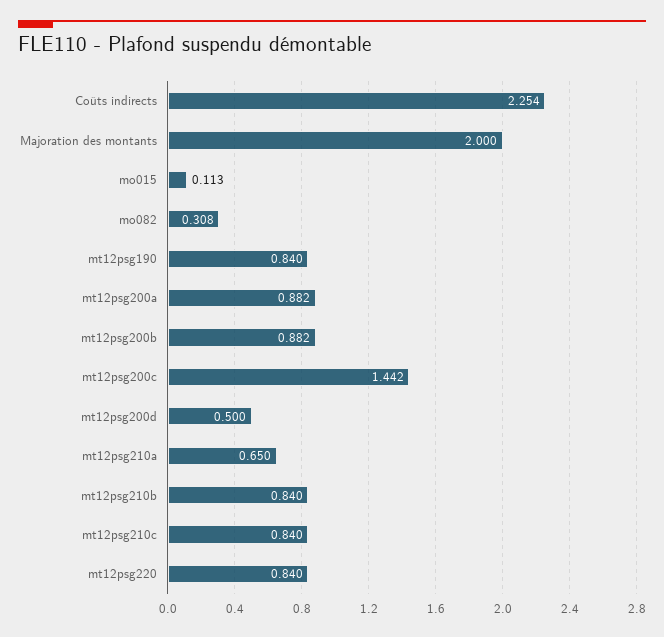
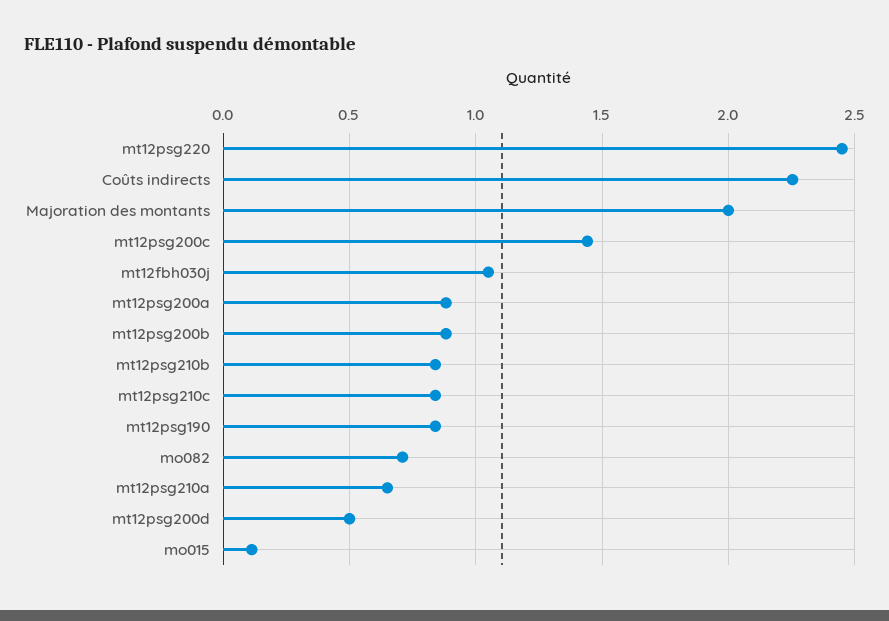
  {
    "Coûts indirects": 2.254,
    "Majoration des montants": 2,
    "mo015": 0.113,
-   "mo082": 0.308,
+   "mo082": 0.7,
    "mt12psg190": 0.84,
    "mt12psg200a": 0.882,
    "mt12psg200b": 0.882,
    "mt12psg200c": 1.442,
    "mt12psg200d": 0.5,
    "mt12psg210a": 0.65,
    "mt12psg210b": 0.84,
    "mt12psg210c": 0.84,
-   "mt12psg220": 0.84
+   "mt12psg220": 2.45,
+   "mt12fbh030j": 1.05
  }

